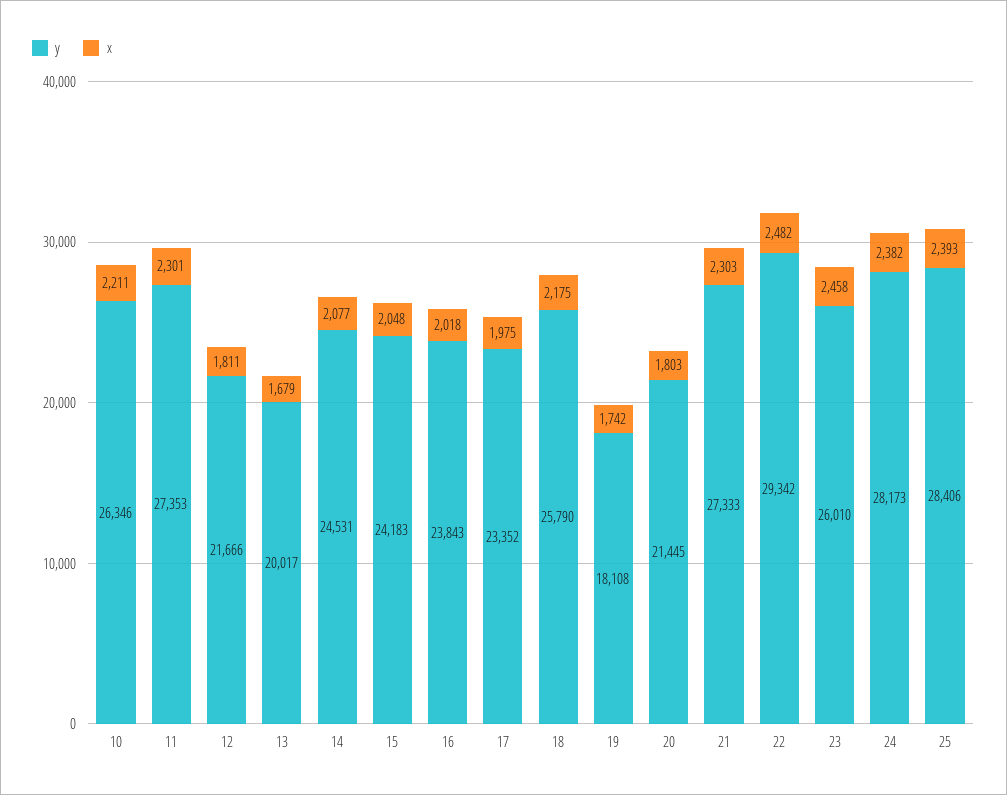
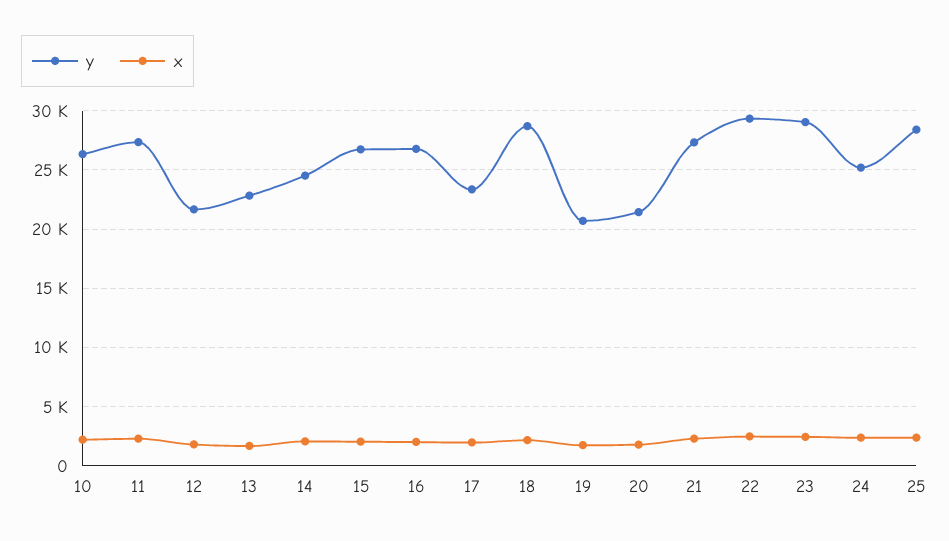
  {
    "y": {
      "10": 26346,
      "11": 27353,
      "12": 21666,
-     "13": 20017,
+     "13": 23000,
      "14": 24531,
-     "15": 24183,
+     "15": 27000,
-     "16": 23843,
+     "16": 27000,
      "17": 23352,
-     "18": 25790,
+     "18": 29000,
-     "19": 18108,
+     "19": 21000,
      "20": 21445,
      "21": 27333,
      "22": 29342,
-     "23": 26010,
+     "23": 29000,
-     "24": 28173,
+     "24": 25000,
      "25": 28406
    },
    "x": {
      "10": 2211,
      "11": 2301,
      "12": 1811,
      "13": 1679,
      "14": 2077,
      "15": 2048,
      "16": 2018,
      "17": 1975,
      "18": 2175,
      "19": 1742,
      "20": 1803,
      "21": 2303,
      "22": 2482,
      "23": 2458,
      "24": 2382,
      "25": 2393
    }
  }

